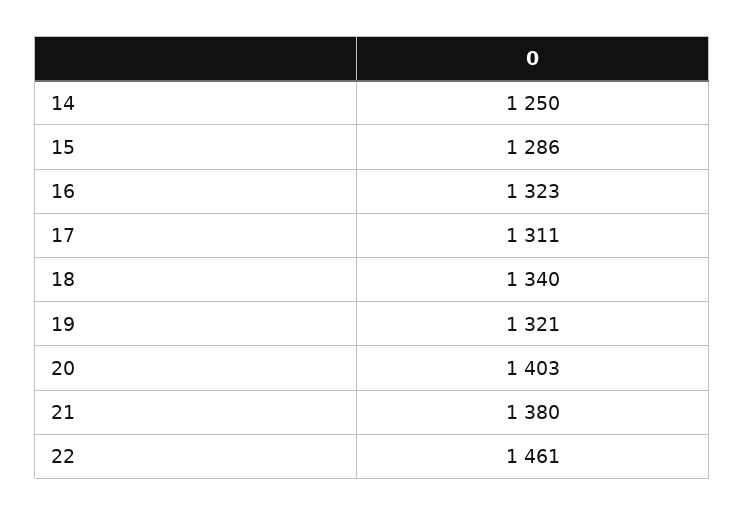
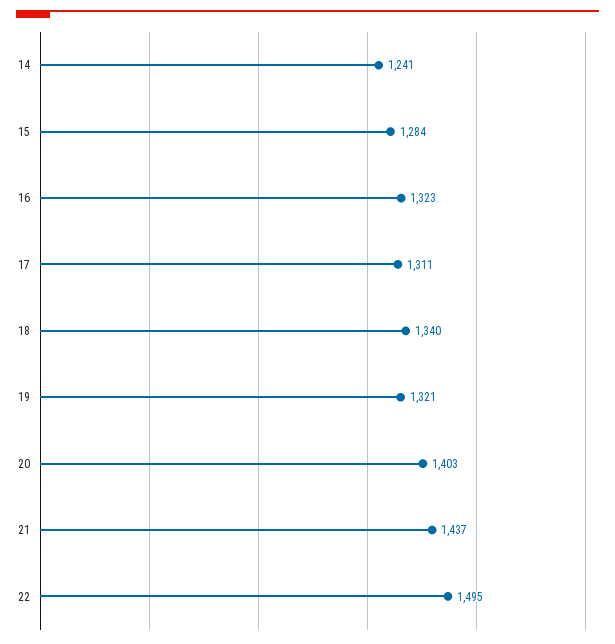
  {
-   "14": 1250,
+   "14": 1241,
-   "15": 1286,
+   "15": 1284,
    "16": 1323,
    "17": 1311,
    "18": 1340,
    "19": 1321,
    "20": 1403,
-   "21": 1380,
+   "21": 1437,
-   "22": 1461
+   "22": 1495
  }

